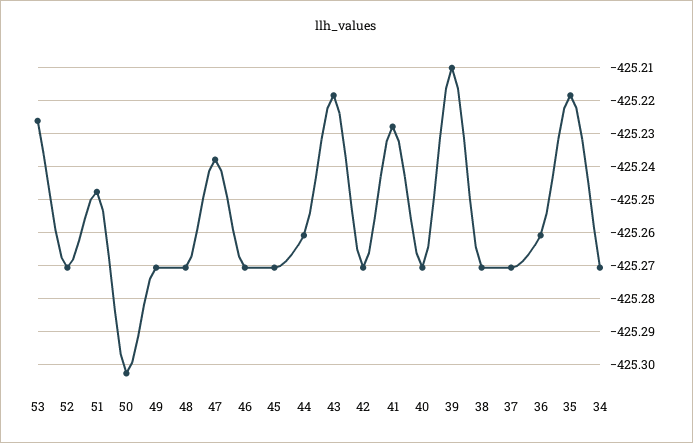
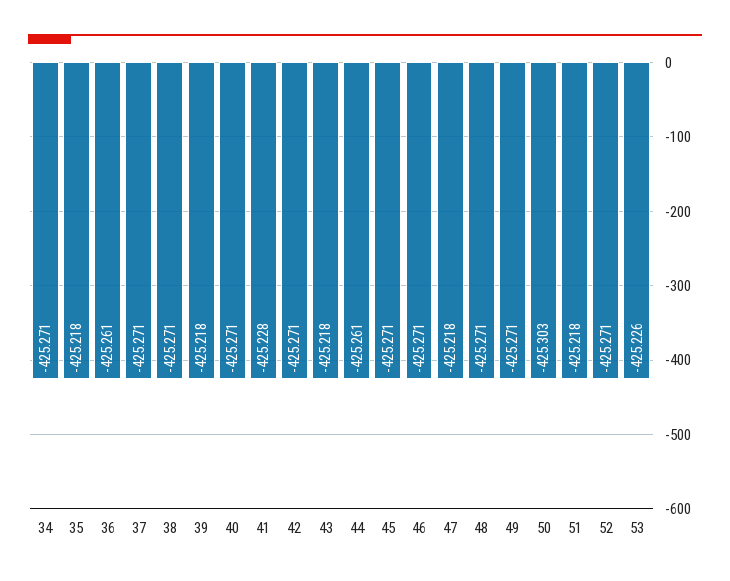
  {
    "53": -425.226,
    "52": -425.271,
-   "51": -425.248,
+   "51": -425.218,
    "50": -425.303,
    "49": -425.271,
    "48": -425.271,
-   "47": -425.238,
+   "47": -425.218,
    "46": -425.271,
    "45": -425.271,
    "44": -425.261,
    "43": -425.218,
    "42": -425.271,
    "41": -425.228,
    "40": -425.271,
-   "39": -425.21,
+   "39": -425.218,
    "38": -425.271,
    "37": -425.271,
    "36": -425.261,
    "35": -425.218,
    "34": -425.271
  }

